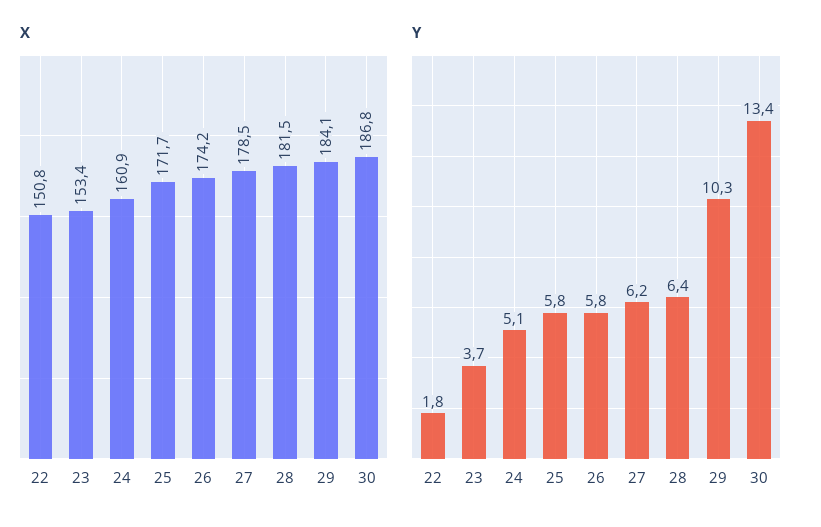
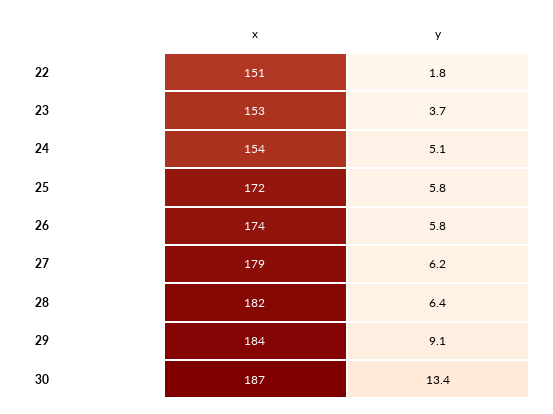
  {
    "X": {
      "22": 150.8,
      "23": 153.4,
-     "24": 160.9,
+     "24": 154,
      "25": 171.7,
      "26": 174.2,
      "27": 178.5,
      "28": 181.5,
      "29": 184.1,
      "30": 186.8
    },
    "Y": {
      "22": 1.8,
      "23": 3.7,
      "24": 5.1,
      "25": 5.8,
      "26": 5.8,
      "27": 6.2,
      "28": 6.4,
-     "29": 10.3,
+     "29": 9.1,
      "30": 13.4
    }
  }

